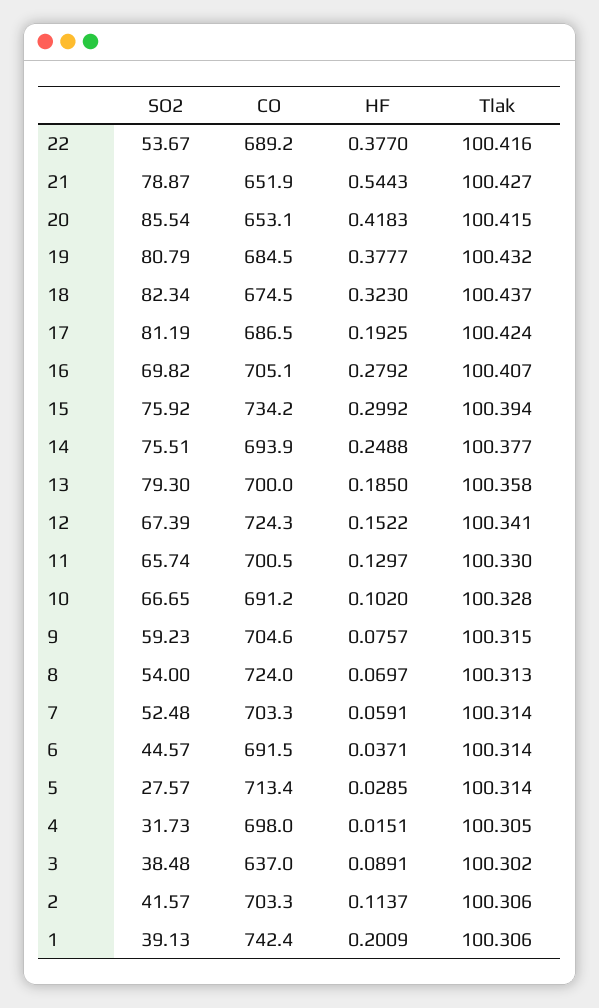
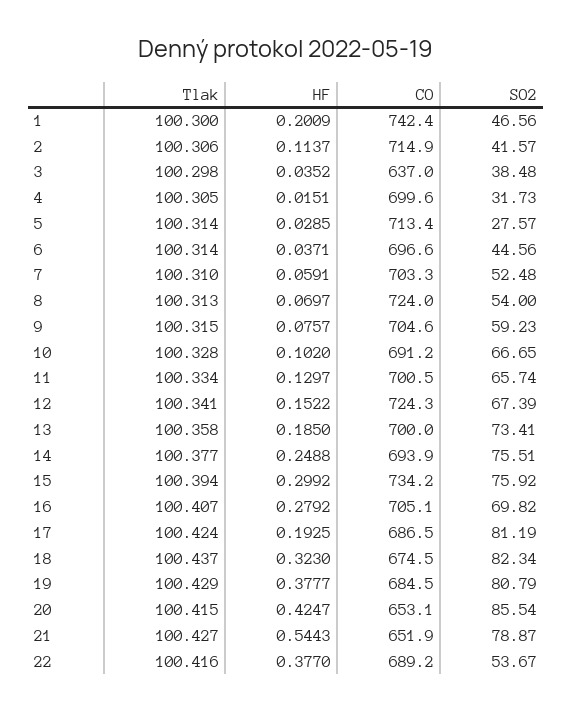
  {
    "SO2": {
      "22": 53.67,
      "21": 78.87,
      "20": 85.54,
      "19": 80.79,
      "18": 82.34,
      "17": 81.19,
      "16": 69.82,
      "15": 75.92,
      "14": 75.51,
-     "13": 79.3,
+     "13": 73.41,
      "12": 67.39,
      "11": 65.74,
      "10": 66.65,
      "9": 59.23,
      "8": 54,
      "7": 52.48,
-     "6": 44.57,
+     "6": 44.56,
      "5": 27.57,
      "4": 31.73,
      "3": 38.48,
      "2": 41.57,
-     "1": 39.13
+     "1": 46.56
    },
    "CO": {
      "22": 689.2,
      "21": 651.9,
      "20": 653.1,
      "19": 684.5,
      "18": 674.5,
      "17": 686.5,
      "16": 705.1,
      "15": 734.2,
      "14": 693.9,
      "13": 700,
      "12": 724.3,
      "11": 700.5,
      "10": 691.2,
      "9": 704.6,
      "8": 724,
      "7": 703.3,
-     "6": 691.5,
+     "6": 696.6,
      "5": 713.4,
-     "4": 698,
+     "4": 699.6,
      "3": 637,
-     "2": 703.3,
+     "2": 714.9,
      "1": 742.4
    },
    "HF": {
      "22": 0.377,
      "21": 0.5443,
-     "20": 0.4183,
+     "20": 0.4247,
      "19": 0.3777,
      "18": 0.323,
      "17": 0.1925,
      "16": 0.2792,
      "15": 0.2992,
      "14": 0.2488,
      "13": 0.185,
      "12": 0.1522,
      "11": 0.1297,
      "10": 0.102,
      "9": 0.0757,
      "8": 0.0697,
      "7": 0.0591,
      "6": 0.0371,
      "5": 0.0285,
      "4": 0.0151,
-     "3": 0.0891,
+     "3": 0.0352,
      "2": 0.1137,
      "1": 0.2009
    },
    "Tlak": {
      "22": 100.416,
      "21": 100.427,
      "20": 100.415,
-     "19": 100.432,
+     "19": 100.429,
      "18": 100.437,
      "17": 100.424,
      "16": 100.407,
      "15": 100.394,
      "14": 100.377,
      "13": 100.358,
      "12": 100.341,
-     "11": 100.33,
+     "11": 100.334,
      "10": 100.328,
      "9": 100.315,
      "8": 100.313,
-     "7": 100.314,
+     "7": 100.31,
      "6": 100.314,
      "5": 100.314,
      "4": 100.305,
-     "3": 100.302,
+     "3": 100.298,
      "2": 100.306,
-     "1": 100.306
+     "1": 100.3
    }
  }

